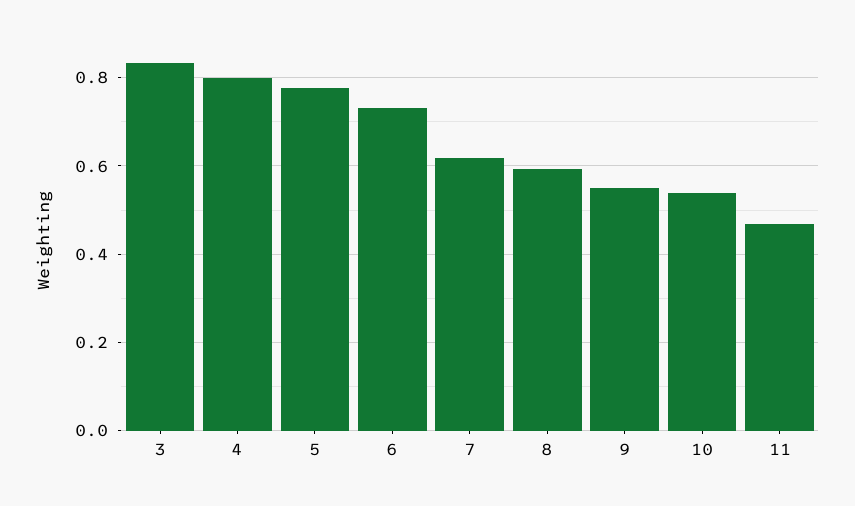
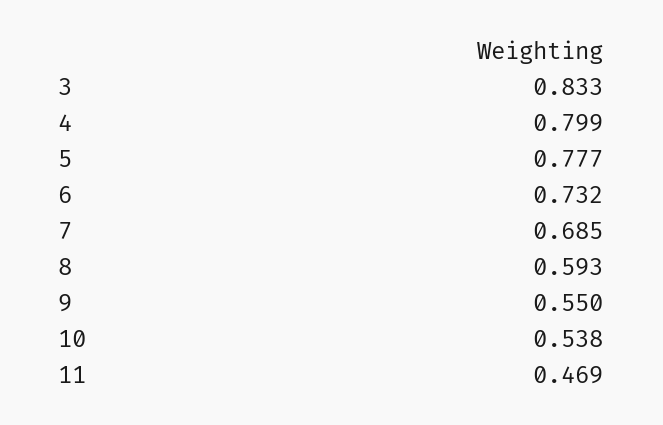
  {
    "3": 0.833,
    "4": 0.799,
    "5": 0.777,
    "6": 0.732,
-   "7": 0.62,
+   "7": 0.685,
    "8": 0.593,
    "9": 0.55,
    "10": 0.538,
    "11": 0.469
  }

